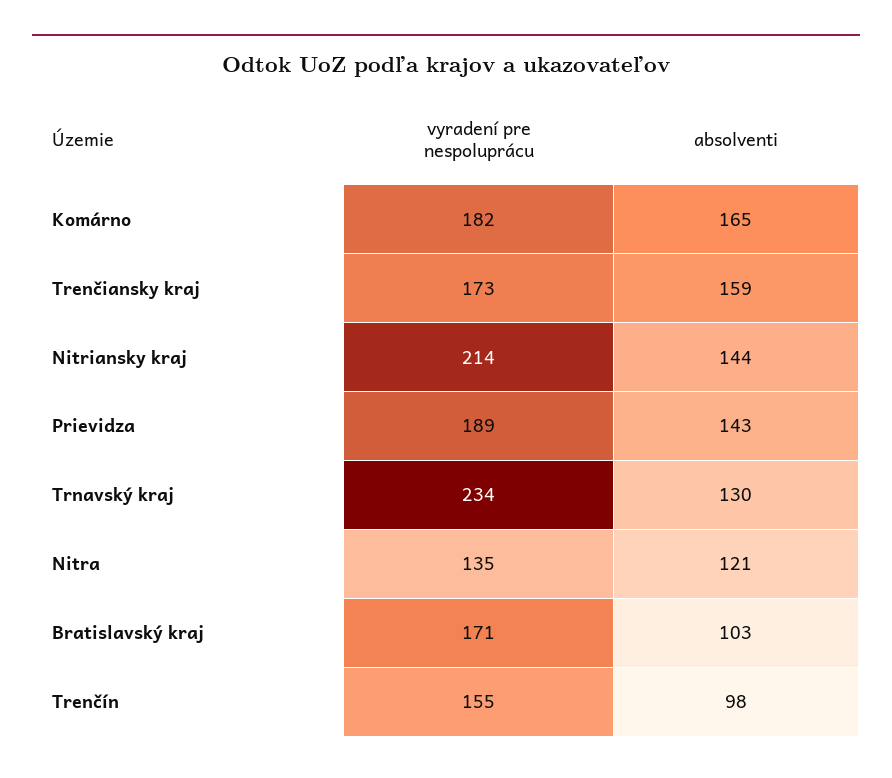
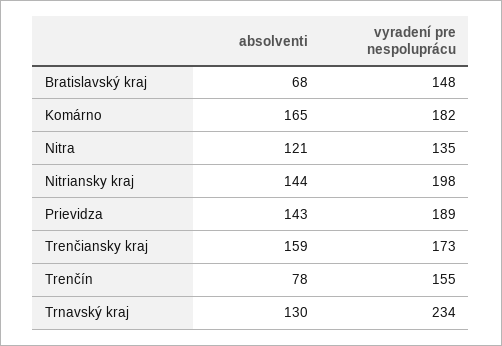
  {
    "vyradení pre nespoluprácu": {
      "Komárno": 182,
      "Trenčiansky kraj": 173,
-     "Nitriansky kraj": 214,
+     "Nitriansky kraj": 198,
      "Prievidza": 189,
      "Trnavský kraj": 234,
      "Nitra": 135,
-     "Bratislavský kraj": 171,
+     "Bratislavský kraj": 148,
      "Trenčín": 155
    },
    "absolventi": {
      "Komárno": 165,
      "Trenčiansky kraj": 159,
      "Nitriansky kraj": 144,
      "Prievidza": 143,
      "Trnavský kraj": 130,
      "Nitra": 121,
-     "Bratislavský kraj": 103,
+     "Bratislavský kraj": 68,
-     "Trenčín": 98
+     "Trenčín": 78
    }
  }

